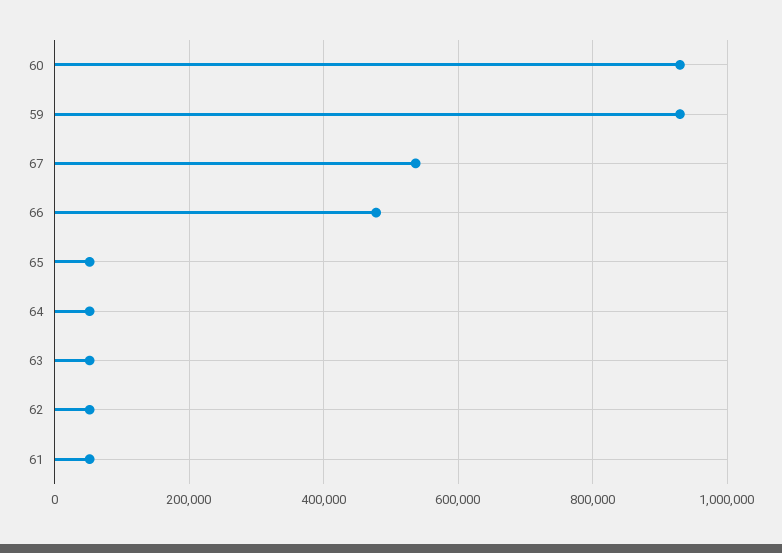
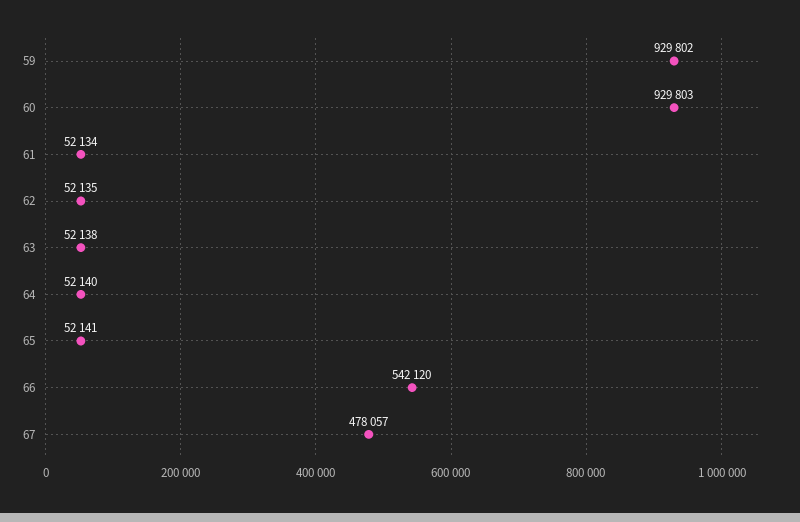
  {
    "60": 929803,
    "59": 929802,
-   "67": 540000,
+   "67": 478057,
-   "66": 480000,
+   "66": 542120,
    "65": 52141,
    "64": 52140,
    "63": 52138,
    "62": 52135,
    "61": 52134
  }

